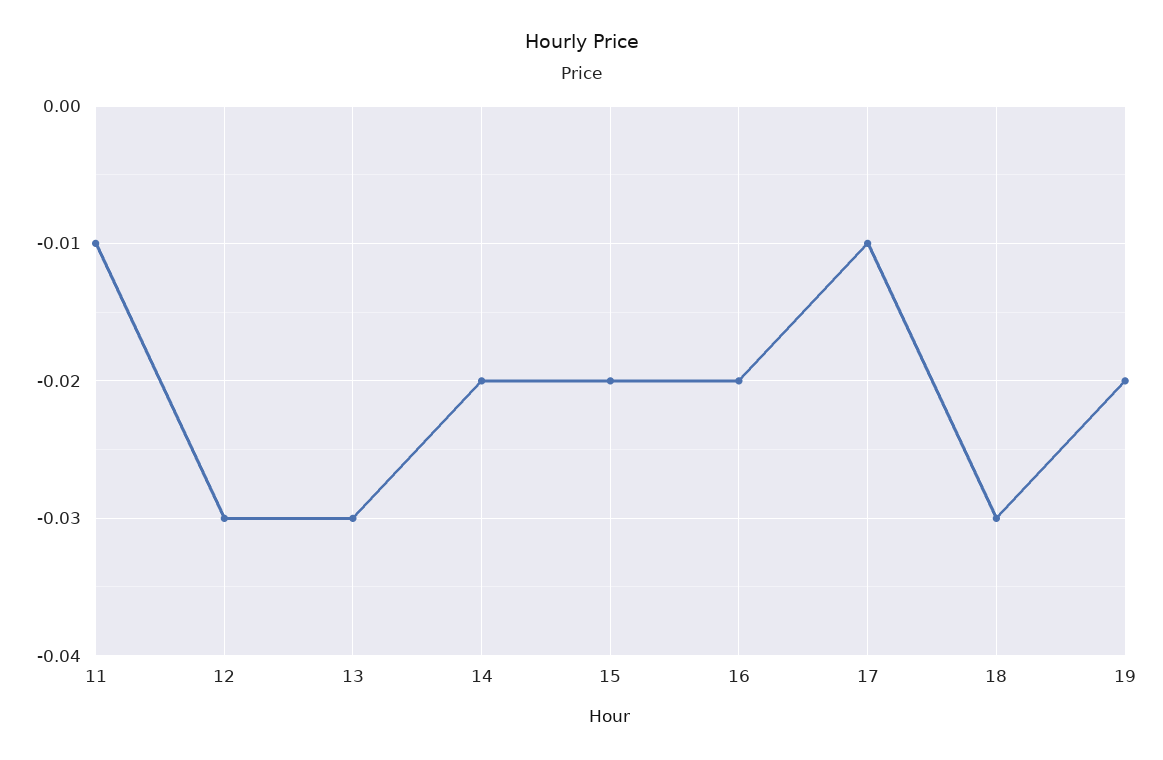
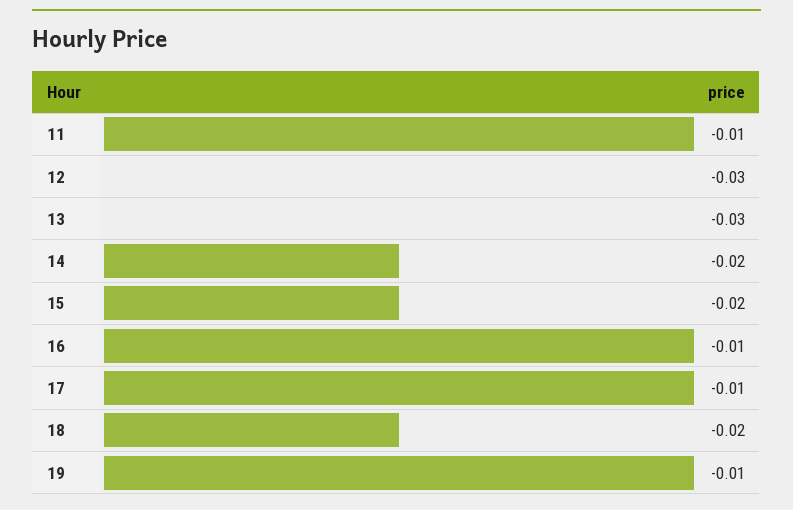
  {
    "11": -0.01,
    "12": -0.03,
    "13": -0.03,
    "14": -0.02,
    "15": -0.02,
-   "16": -0.02,
+   "16": -0.01,
    "17": -0.01,
-   "18": -0.03,
+   "18": -0.02,
-   "19": -0.02
+   "19": -0.01
  }

